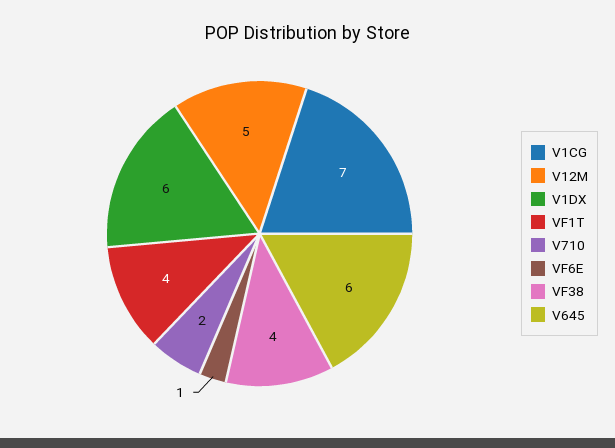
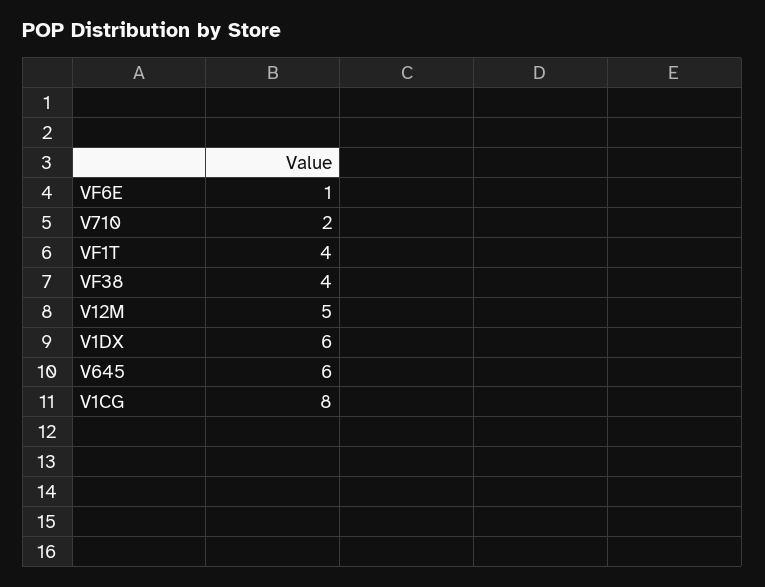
  {
-   "V1CG": 7,
+   "V1CG": 8,
    "V12M": 5,
    "V1DX": 6,
    "VF1T": 4,
    "V710": 2,
    "VF6E": 1,
    "VF38": 4,
    "V645": 6
  }

